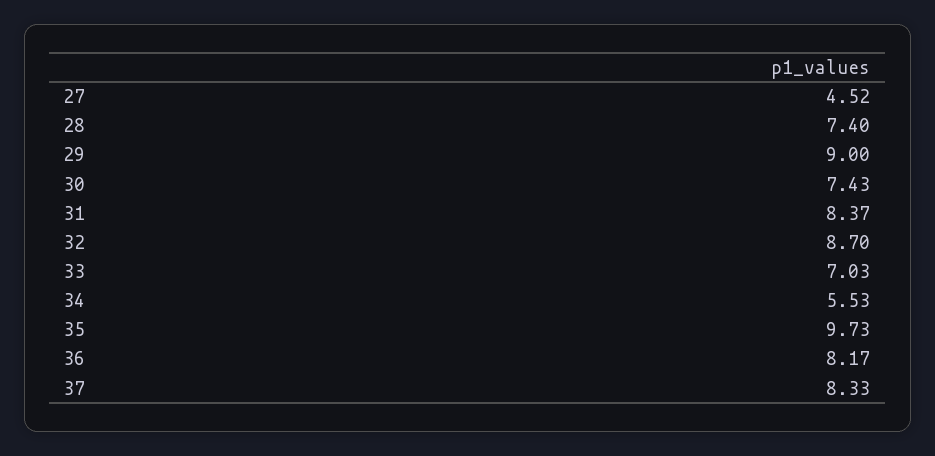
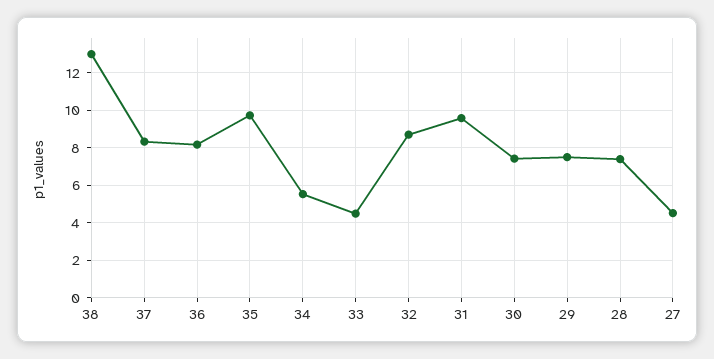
  {
    "27": 4.52,
    "28": 7.4,
-   "29": 9,
+   "29": 7.5,
    "30": 7.43,
-   "31": 8.37,
+   "31": 9.5,
    "32": 8.7,
-   "33": 7.03,
+   "33": 4.5,
    "34": 5.53,
    "35": 9.73,
    "36": 8.17,
-   "37": 8.33
+   "37": 8.33,
+   "38": 13
  }

